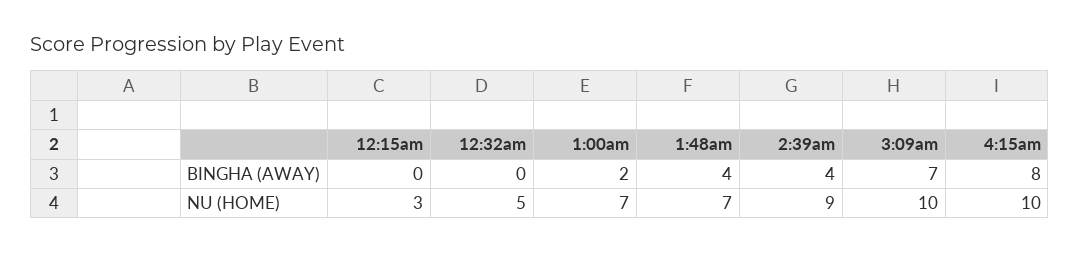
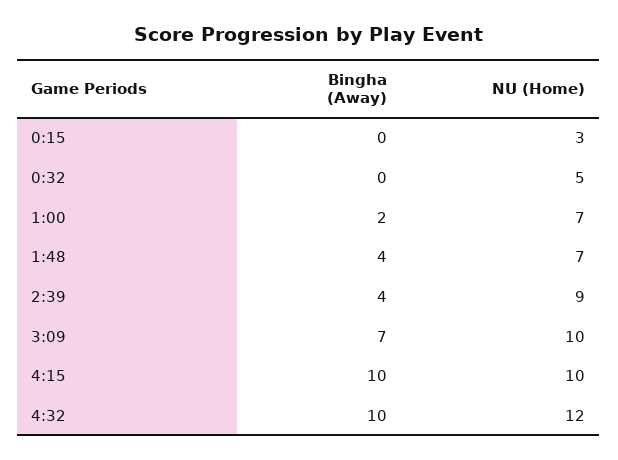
  {
    "12:15am": {
      "BINGHA (AWAY)": 0,
      "NU (HOME)": 3
    },
    "12:32am": {
      "BINGHA (AWAY)": 0,
      "NU (HOME)": 5
    },
    "1:00am": {
      "BINGHA (AWAY)": 2,
      "NU (HOME)": 7
    },
    "1:48am": {
      "BINGHA (AWAY)": 4,
      "NU (HOME)": 7
    },
    "2:39am": {
      "BINGHA (AWAY)": 4,
      "NU (HOME)": 9
    },
    "3:09am": {
      "BINGHA (AWAY)": 7,
      "NU (HOME)": 10
    },
    "4:15am": {
-     "BINGHA (AWAY)": 8,
+     "BINGHA (AWAY)": 10,
      "NU (HOME)": 10
-   }
+   },
+   "4:32": {
+     "BINGHA (AWAY)": 10,
+     "NU (HOME)": 12
+   }
  }

